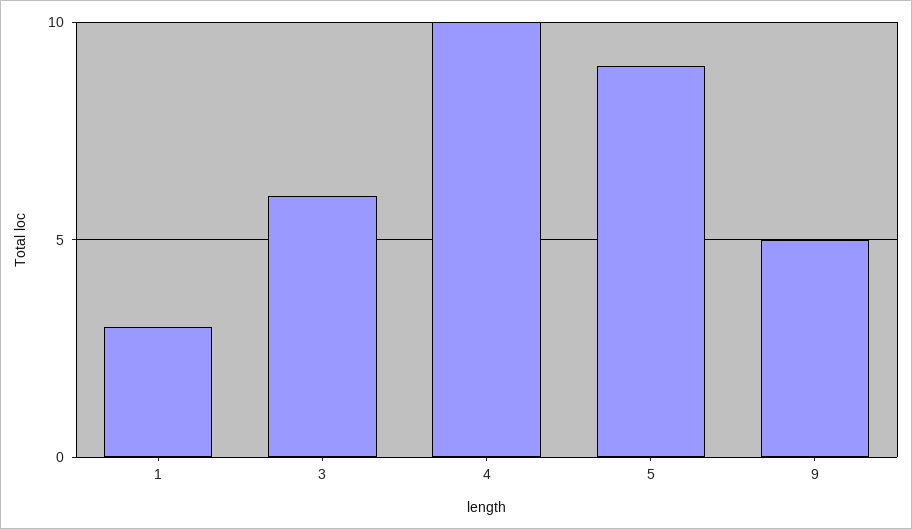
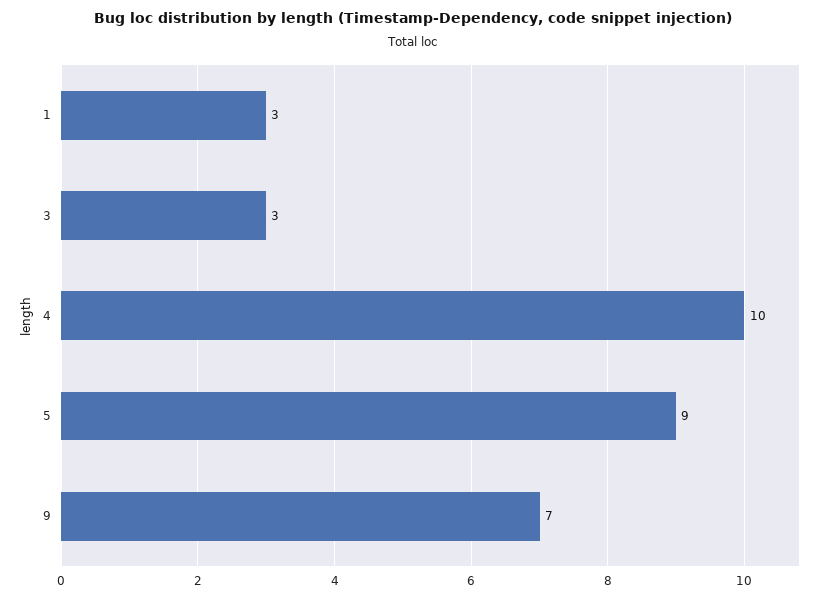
  {
    "1": 3,
-   "3": 6,
+   "3": 3,
    "4": 10,
    "5": 9,
-   "9": 5
+   "9": 7
  }

